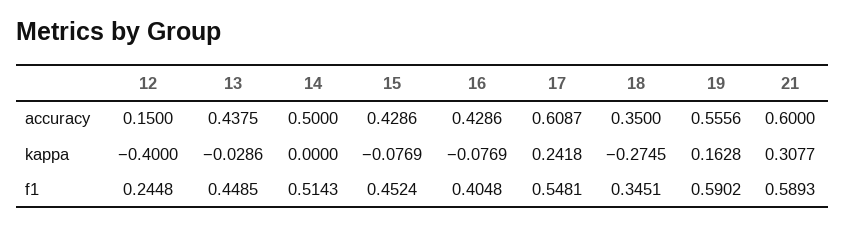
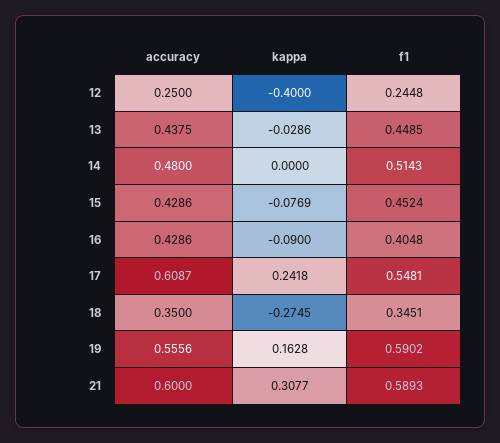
  {
    "12": {
-     "accuracy": 0.15,
+     "accuracy": 0.25,
      "kappa": -0.4,
      "f1": 0.2448
    },
    "13": {
      "accuracy": 0.4375,
      "kappa": -0.0286,
      "f1": 0.4485
    },
    "14": {
-     "accuracy": 0.5,
+     "accuracy": 0.48,
      "kappa": 0,
      "f1": 0.5143
    },
    "15": {
      "accuracy": 0.4286,
      "kappa": -0.0769,
      "f1": 0.4524
    },
    "16": {
      "accuracy": 0.4286,
-     "kappa": -0.0769,
+     "kappa": -0.09,
      "f1": 0.4048
    },
    "17": {
      "accuracy": 0.6087,
      "kappa": 0.2418,
      "f1": 0.5481
    },
    "18": {
      "accuracy": 0.35,
      "kappa": -0.2745,
      "f1": 0.3451
    },
    "19": {
      "accuracy": 0.5556,
      "kappa": 0.1628,
      "f1": 0.5902
    },
    "21": {
      "accuracy": 0.6,
      "kappa": 0.3077,
      "f1": 0.5893
    }
  }

